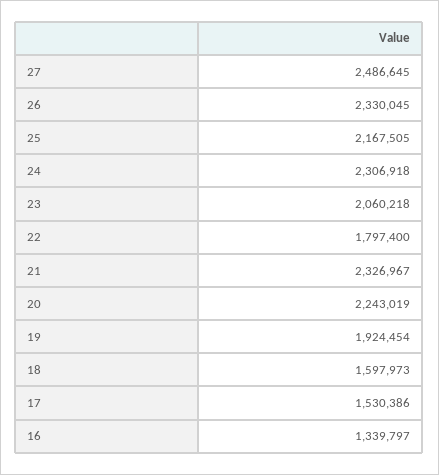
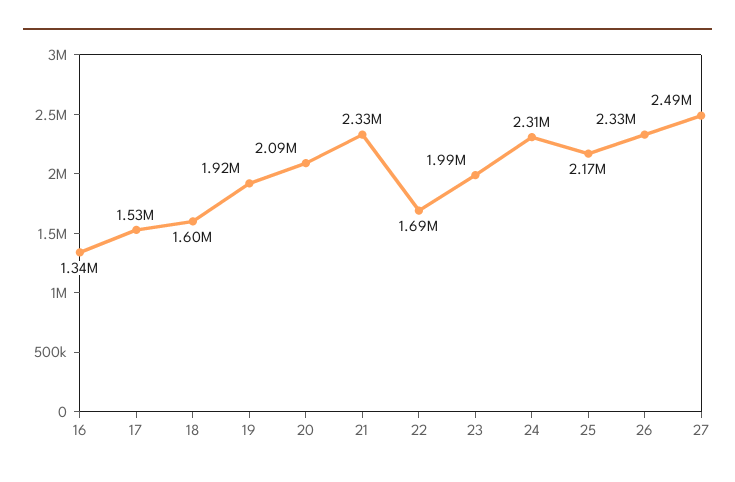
  {
    "27": 2486645,
    "26": 2330045,
    "25": 2167505,
    "24": 2306918,
-   "23": 2060218,
+   "23": 1990000,
-   "22": 1797400,
+   "22": 1690000,
    "21": 2326967,
-   "20": 2243019,
+   "20": 2090000,
    "19": 1924454,
    "18": 1597973,
    "17": 1530386,
    "16": 1339797
  }

